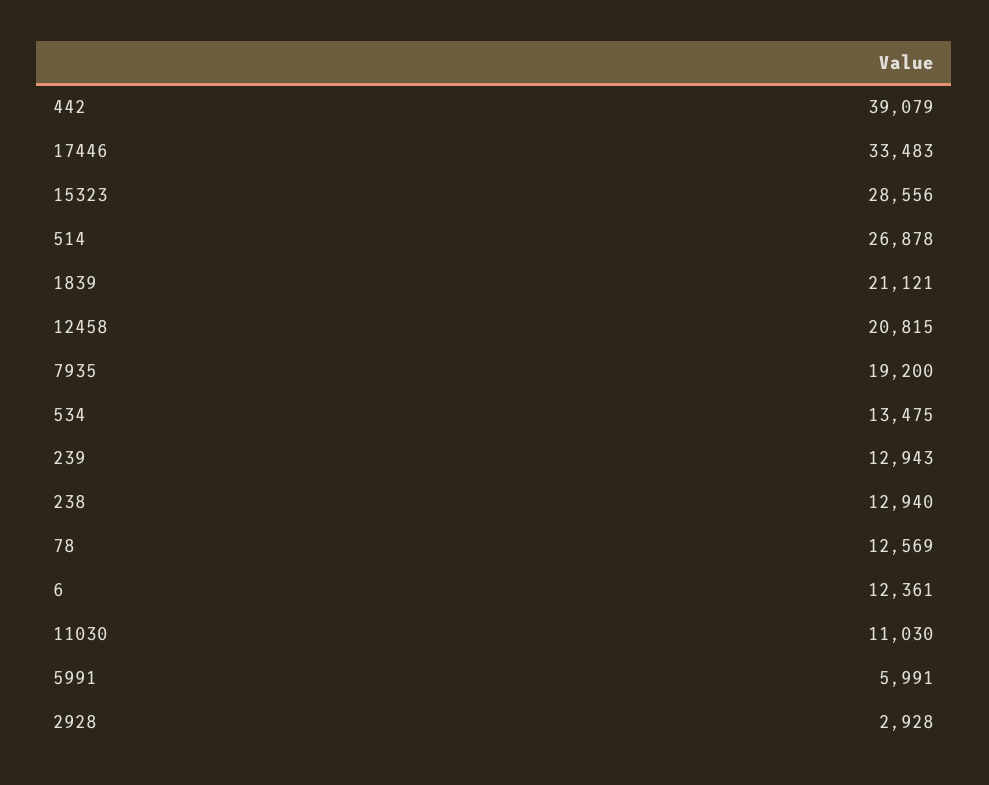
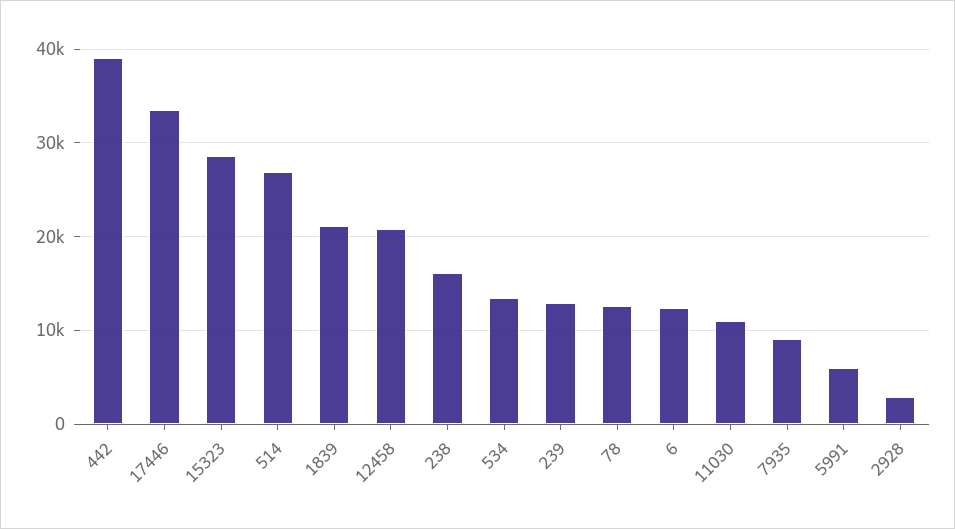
  {
    "442": 39079,
    "17446": 33483,
    "15323": 28556,
    "514": 26878,
    "1839": 21121,
    "12458": 20815,
-   "7935": 19200,
+   "7935": 9000,
    "534": 13475,
    "239": 12943,
-   "238": 12940,
+   "238": 16000,
    "78": 12569,
    "6": 12361,
    "11030": 11030,
    "5991": 5991,
    "2928": 2928
  }

